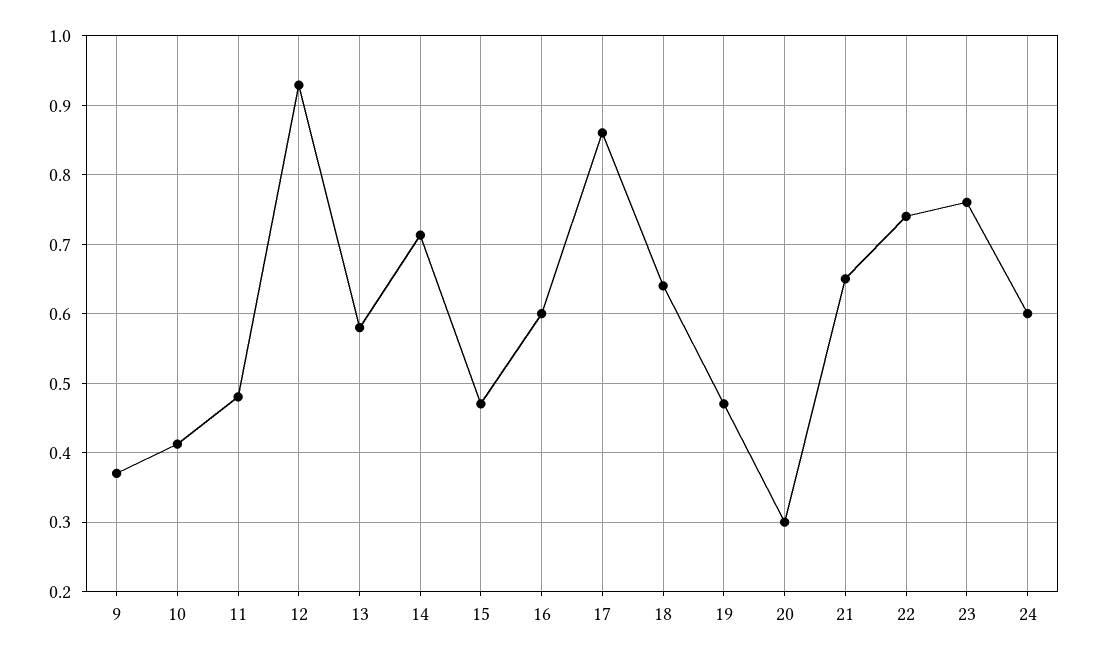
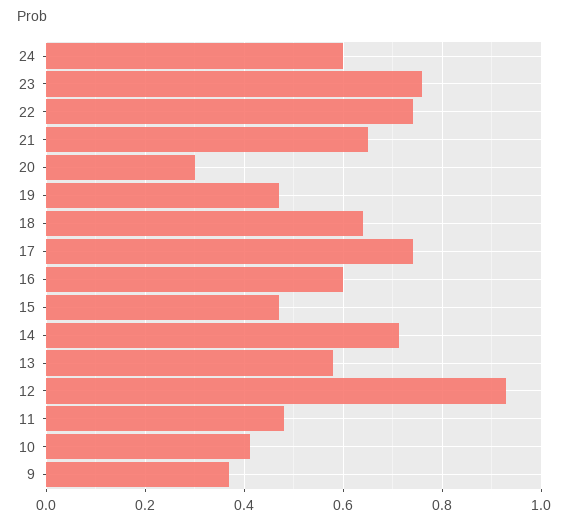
  {
    "9": 0.37,
    "10": 0.41,
    "11": 0.48,
    "12": 0.93,
    "13": 0.58,
    "14": 0.71,
    "15": 0.47,
    "16": 0.6,
-   "17": 0.86,
+   "17": 0.74,
    "18": 0.64,
    "19": 0.47,
    "20": 0.3,
    "21": 0.65,
    "22": 0.74,
    "23": 0.76,
    "24": 0.6
  }

